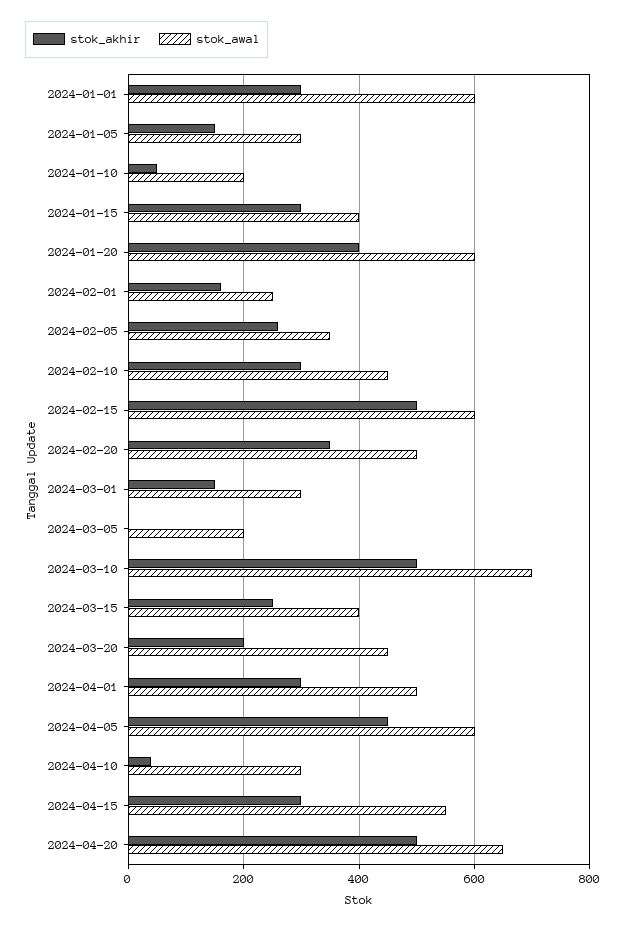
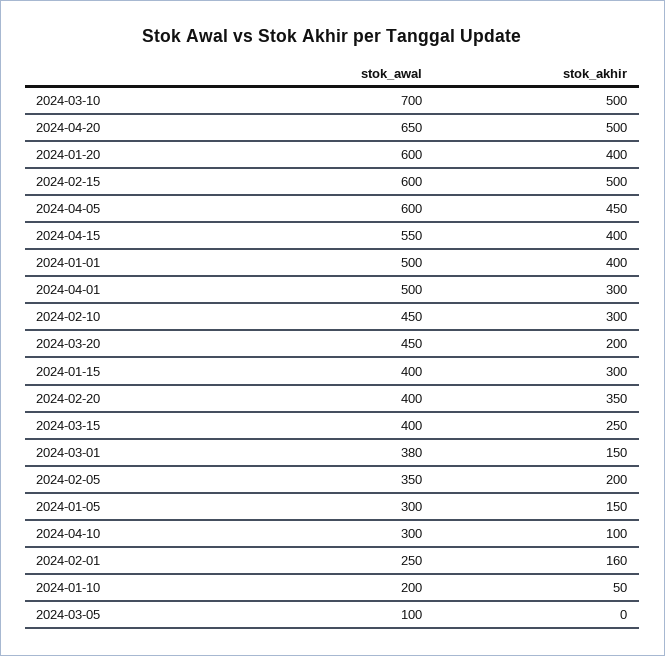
  {
    "stok_akhir": {
-     "2024-01-01": 300,
+     "2024-01-01": 400,
      "2024-01-05": 150,
      "2024-01-10": 50,
      "2024-01-15": 300,
      "2024-01-20": 400,
      "2024-02-01": 160,
-     "2024-02-05": 260,
+     "2024-02-05": 200,
      "2024-02-10": 300,
      "2024-02-15": 500,
      "2024-02-20": 350,
      "2024-03-01": 150,
      "2024-03-05": 0,
      "2024-03-10": 500,
      "2024-03-15": 250,
      "2024-03-20": 200,
      "2024-04-01": 300,
      "2024-04-05": 450,
-     "2024-04-10": 40,
+     "2024-04-10": 100,
-     "2024-04-15": 300,
+     "2024-04-15": 400,
      "2024-04-20": 500
    },
    "stok_awal": {
-     "2024-01-01": 600,
+     "2024-01-01": 500,
      "2024-01-05": 300,
      "2024-01-10": 200,
      "2024-01-15": 400,
      "2024-01-20": 600,
      "2024-02-01": 250,
      "2024-02-05": 350,
      "2024-02-10": 450,
      "2024-02-15": 600,
-     "2024-02-20": 500,
+     "2024-02-20": 400,
-     "2024-03-01": 300,
+     "2024-03-01": 380,
-     "2024-03-05": 200,
+     "2024-03-05": 100,
      "2024-03-10": 700,
      "2024-03-15": 400,
      "2024-03-20": 450,
      "2024-04-01": 500,
      "2024-04-05": 600,
      "2024-04-10": 300,
      "2024-04-15": 550,
      "2024-04-20": 650
    }
  }

